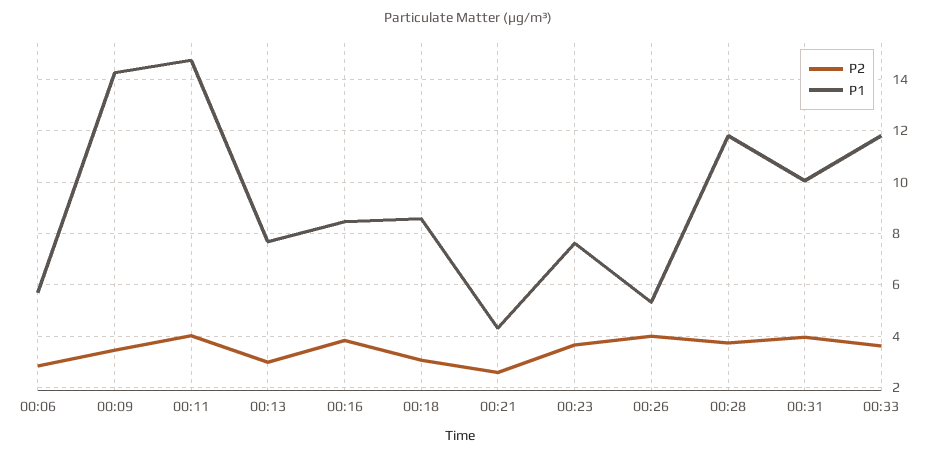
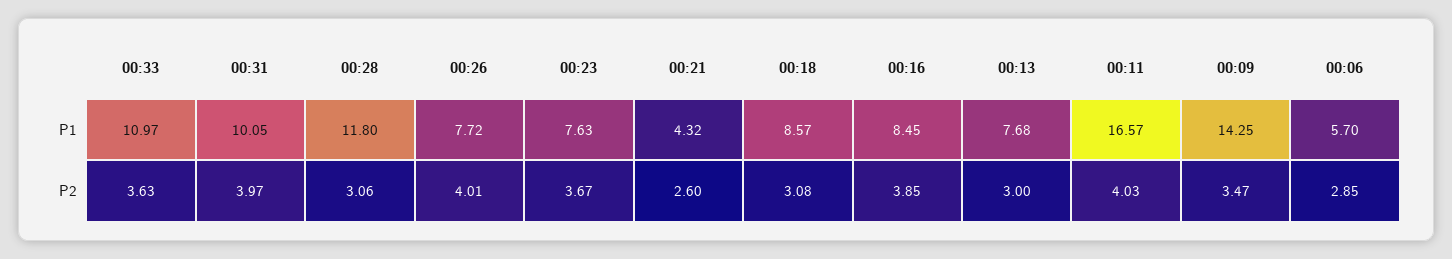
  {
    "P2": {
      "00:06": 2.85,
      "00:09": 3.47,
      "00:11": 4.03,
      "00:13": 3,
      "00:16": 3.85,
      "00:18": 3.08,
      "00:21": 2.6,
      "00:23": 3.67,
      "00:26": 4.01,
-     "00:28": 3.75,
+     "00:28": 3.06,
      "00:31": 3.97,
      "00:33": 3.63
    },
    "P1": {
      "00:06": 5.7,
      "00:09": 14.25,
-     "00:11": 14.75,
+     "00:11": 16.57,
      "00:13": 7.68,
      "00:16": 8.45,
      "00:18": 8.57,
      "00:21": 4.32,
      "00:23": 7.63,
-     "00:26": 5.25,
+     "00:26": 7.72,
      "00:28": 11.8,
      "00:31": 10.05,
-     "00:33": 11.75
+     "00:33": 10.97
    }
  }

